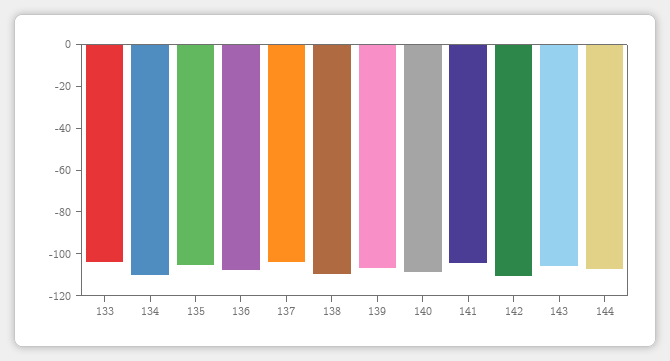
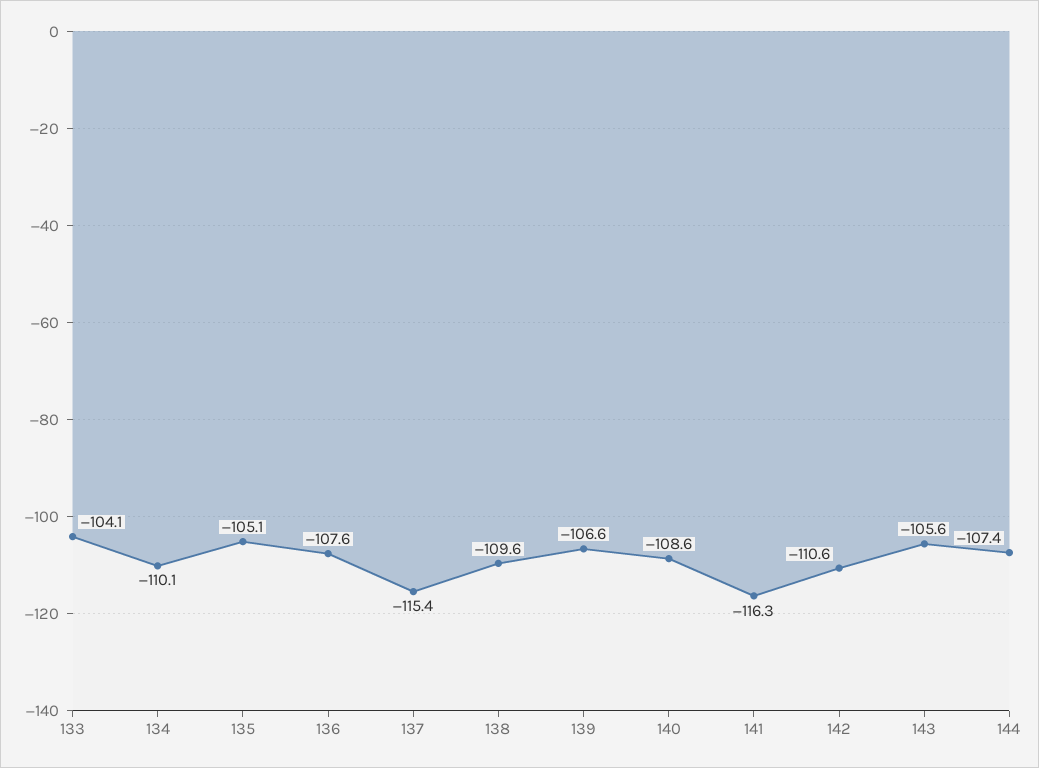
  {
    "133": -104.1,
    "134": -110.1,
    "135": -105.1,
    "136": -107.6,
-   "137": -105,
+   "137": -115.4,
    "138": -109.6,
    "139": -106.6,
    "140": -108.6,
-   "141": -105,
+   "141": -116.3,
    "142": -110.6,
    "143": -105.6,
    "144": -107.4
  }

